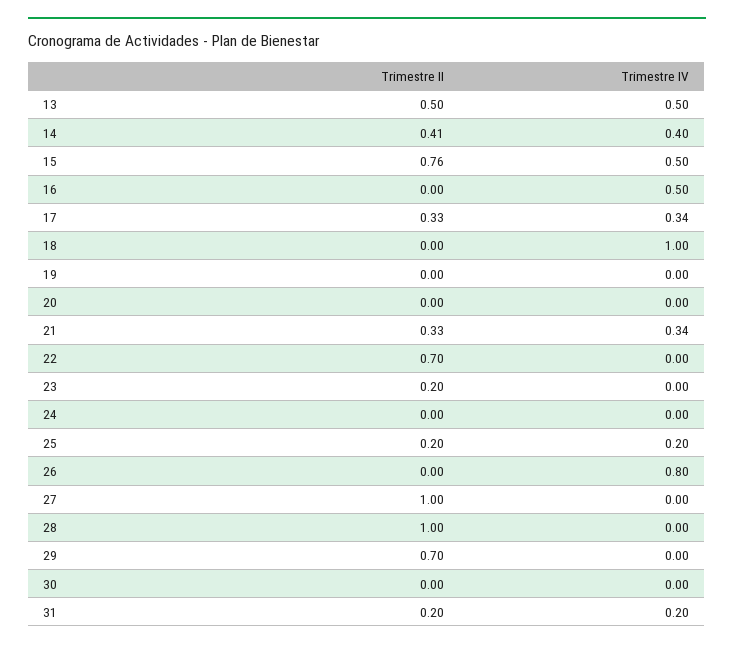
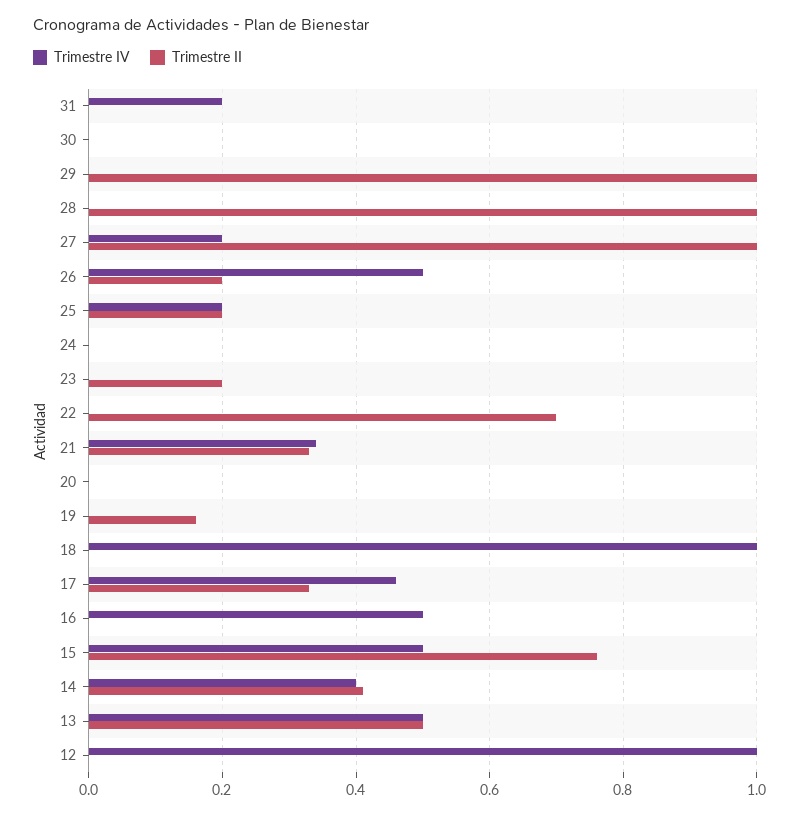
  {
    "Trimestre II": {
      "13": 0.5,
      "14": 0.41,
      "15": 0.76,
      "16": 0,
      "17": 0.33,
      "18": 0,
-     "19": 0,
+     "19": 0.15,
      "20": 0,
      "21": 0.33,
      "22": 0.7,
      "23": 0.2,
      "24": 0,
      "25": 0.2,
-     "26": 0,
+     "26": 0.2,
      "27": 1,
      "28": 1,
-     "29": 0.7,
+     "29": 1,
      "30": 0,
-     "31": 0.2
+     "31": 0,
+     "12": 0
    },
    "Trimestre IV": {
      "13": 0.5,
      "14": 0.4,
      "15": 0.5,
      "16": 0.5,
-     "17": 0.34,
+     "17": 0.45,
      "18": 1,
      "19": 0,
      "20": 0,
      "21": 0.34,
      "22": 0,
      "23": 0,
      "24": 0,
      "25": 0.2,
-     "26": 0.8,
+     "26": 0.5,
-     "27": 0,
+     "27": 0.2,
      "28": 0,
      "29": 0,
      "30": 0,
-     "31": 0.2
+     "31": 0.2,
+     "12": 1
    }
  }

